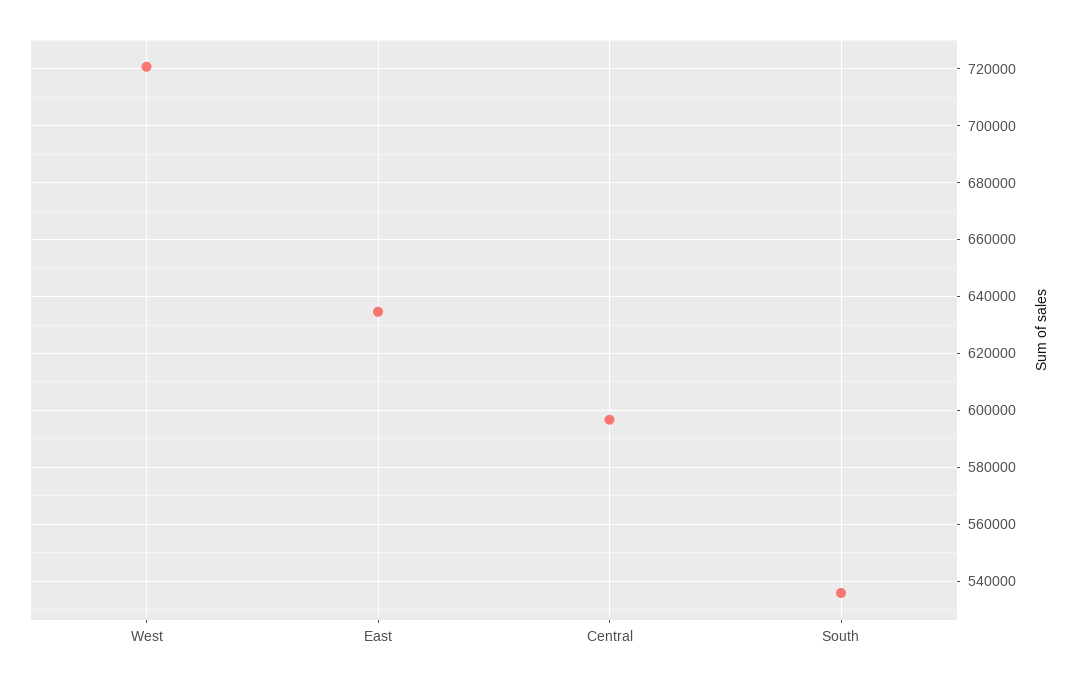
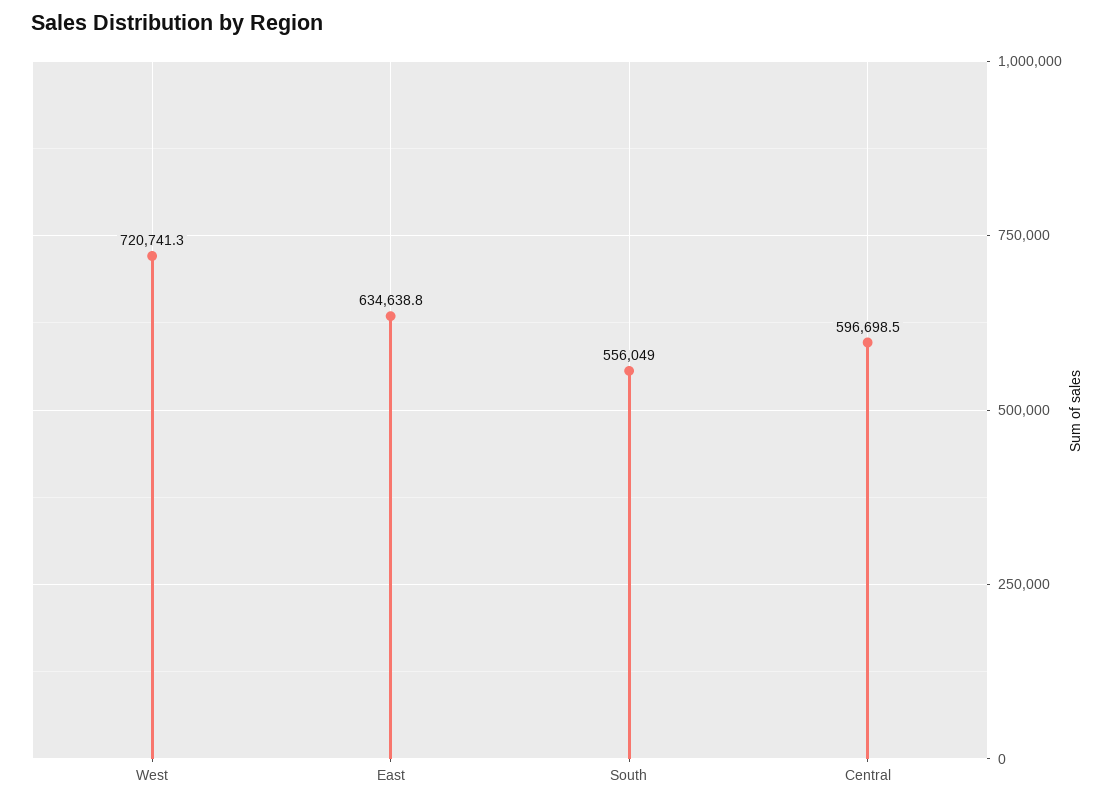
  {
    "West": 720741.3,
    "East": 634638.8,
    "Central": 596698.5,
-   "South": 535000
+   "South": 556049
  }

